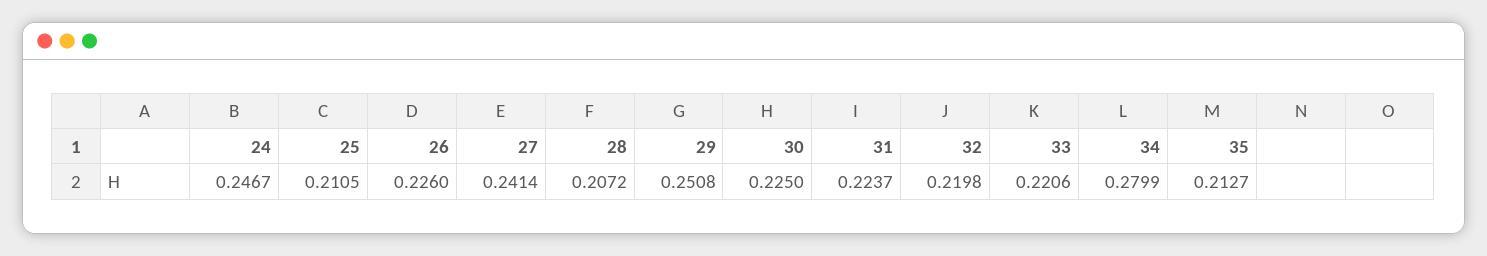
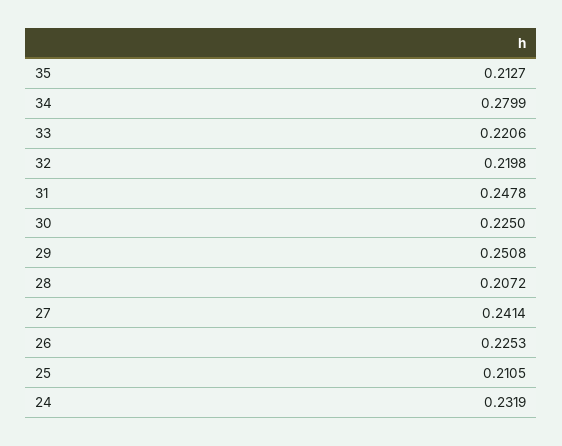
  {
-   "24": 0.2467,
+   "24": 0.2319,
    "25": 0.2105,
-   "26": 0.226,
+   "26": 0.2253,
    "27": 0.2414,
    "28": 0.2072,
    "29": 0.2508,
    "30": 0.225,
-   "31": 0.2237,
+   "31": 0.2478,
    "32": 0.2198,
    "33": 0.2206,
    "34": 0.2799,
    "35": 0.2127
  }

